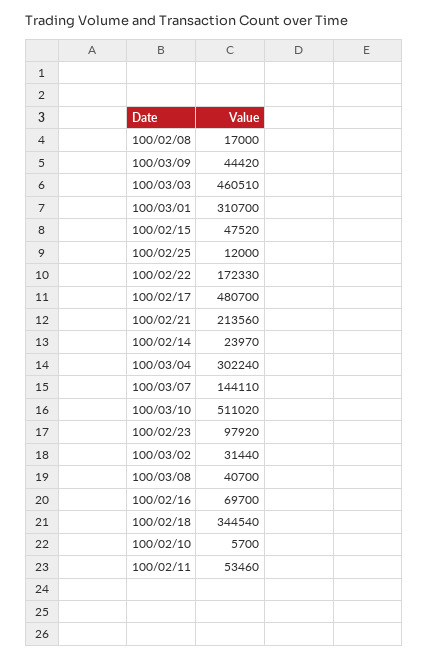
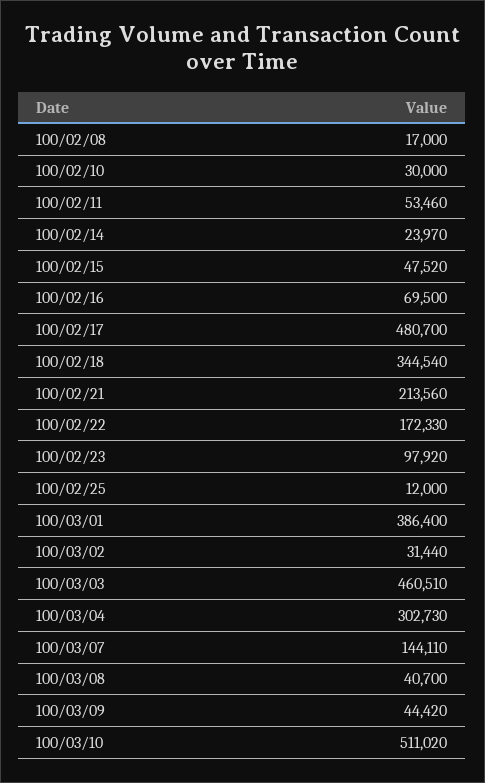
  {
    "100/02/08": 17000,
    "100/03/09": 44420,
    "100/03/03": 460510,
-   "100/03/01": 310700,
+   "100/03/01": 386400,
    "100/02/15": 47520,
    "100/02/25": 12000,
    "100/02/22": 172330,
    "100/02/17": 480700,
    "100/02/21": 213560,
    "100/02/14": 23970,
-   "100/03/04": 302240,
+   "100/03/04": 302730,
    "100/03/07": 144110,
    "100/03/10": 511020,
    "100/02/23": 97920,
    "100/03/02": 31440,
    "100/03/08": 40700,
-   "100/02/16": 69700,
+   "100/02/16": 69500,
    "100/02/18": 344540,
-   "100/02/10": 5700,
+   "100/02/10": 30000,
    "100/02/11": 53460
  }

